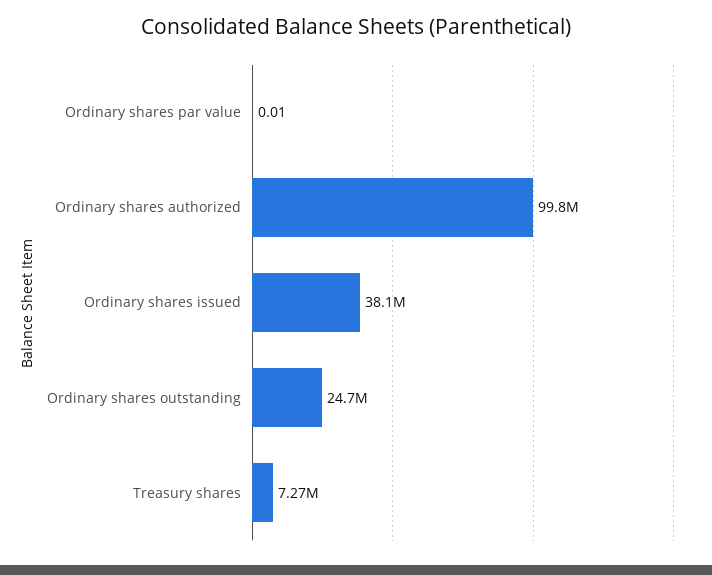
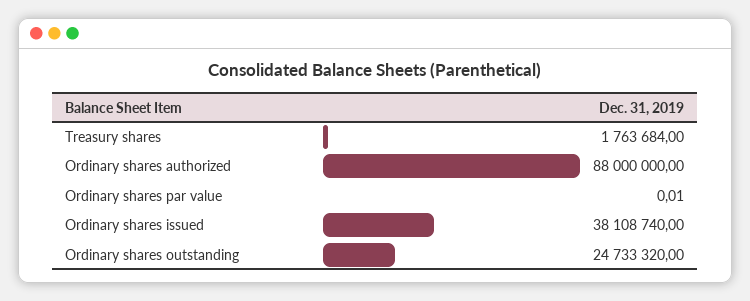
  {
    "Ordinary shares par value": 0.01,
-   "Ordinary shares authorized": 99800000,
+   "Ordinary shares authorized": 88000000,
    "Ordinary shares issued": 38108740,
    "Ordinary shares outstanding": 24733320,
-   "Treasury shares": 7270000
+   "Treasury shares": 1763684
  }

